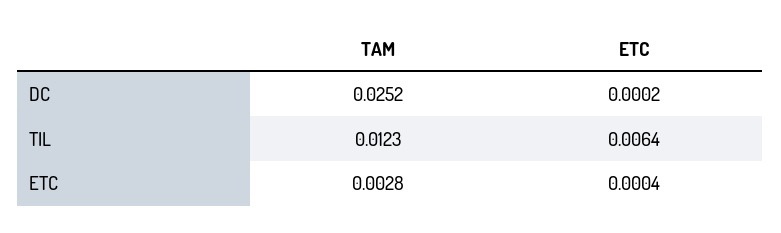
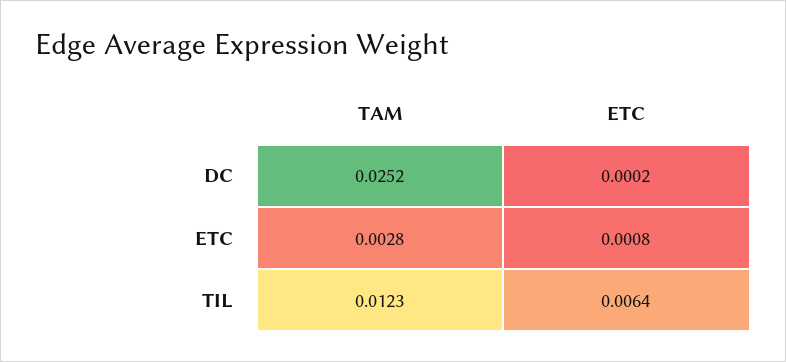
  {
    "TAM": {
      "DC": 0.0252,
      "TIL": 0.0123,
      "ETC": 0.0028
    },
    "ETC": {
      "DC": 0.0002,
      "TIL": 0.0064,
-     "ETC": 0.0004
+     "ETC": 0.0008
    }
  }

